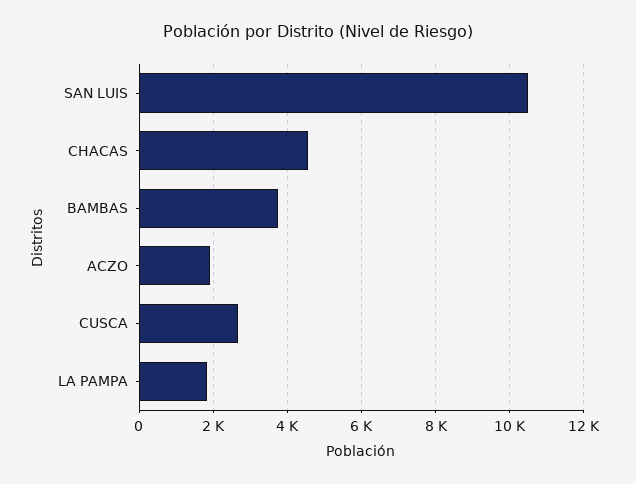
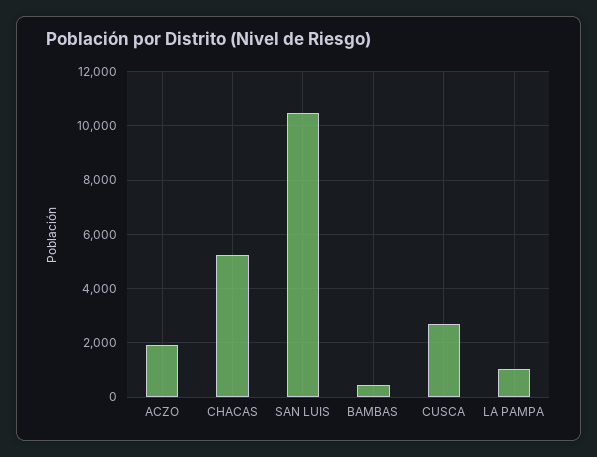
  {
    "SAN LUIS": 10400,
-   "CHACAS": 4600,
+   "CHACAS": 5250,
-   "BAMBAS": 3800,
+   "BAMBAS": 500,
    "ACZO": 2000,
    "CUSCA": 2600,
-   "LA PAMPA": 1800
+   "LA PAMPA": 1000
  }

